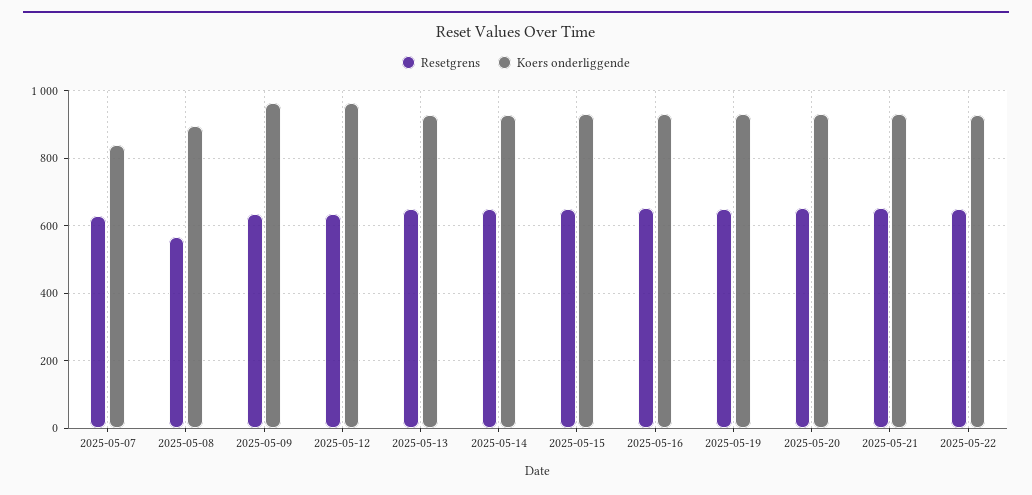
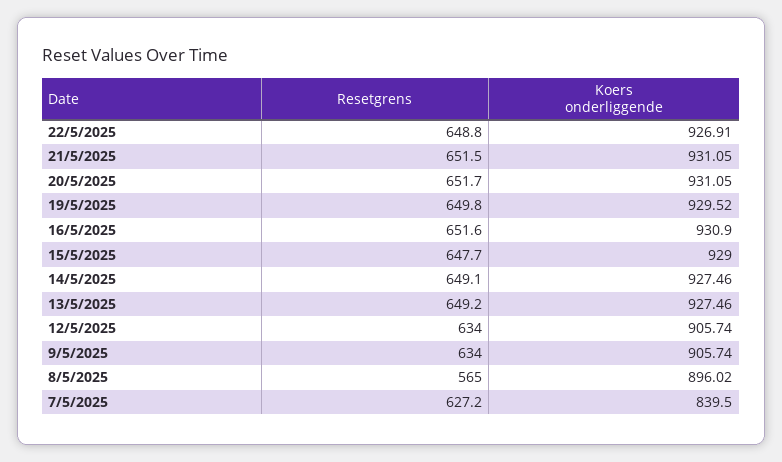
  {
    "Resetgrens": {
      "2025-05-07": 627.2,
      "2025-05-08": 565,
      "2025-05-09": 634,
      "2025-05-12": 634,
      "2025-05-13": 649.2,
      "2025-05-14": 649.1,
      "2025-05-15": 647.7,
      "2025-05-16": 651.6,
      "2025-05-19": 649.8,
      "2025-05-20": 651.7,
      "2025-05-21": 651.5,
      "2025-05-22": 648.8
    },
    "Koers onderliggende": {
      "2025-05-07": 839.5,
      "2025-05-08": 896.02,
-     "2025-05-09": 960,
+     "2025-05-09": 905.74,
-     "2025-05-12": 960,
+     "2025-05-12": 905.74,
      "2025-05-13": 927.46,
      "2025-05-14": 927.46,
      "2025-05-15": 929,
      "2025-05-16": 930.9,
      "2025-05-19": 929.52,
      "2025-05-20": 931.05,
      "2025-05-21": 931.05,
      "2025-05-22": 926.91
    }
  }

